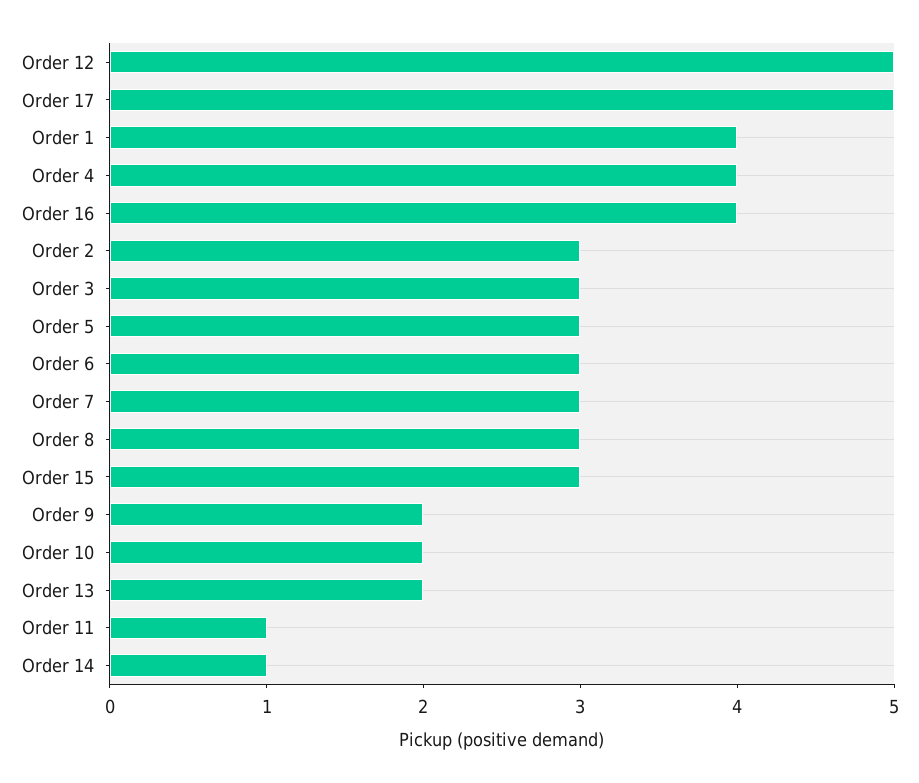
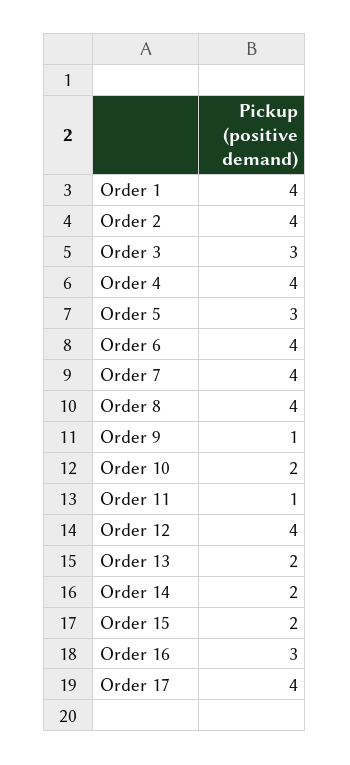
  {
-   "Order 12": 5,
+   "Order 12": 4,
-   "Order 17": 5,
+   "Order 17": 4,
    "Order 1": 4,
    "Order 4": 4,
-   "Order 16": 4,
+   "Order 16": 3,
-   "Order 2": 3,
+   "Order 2": 4,
    "Order 3": 3,
    "Order 5": 3,
-   "Order 6": 3,
+   "Order 6": 4,
-   "Order 7": 3,
+   "Order 7": 4,
-   "Order 8": 3,
+   "Order 8": 4,
-   "Order 15": 3,
+   "Order 15": 2,
-   "Order 9": 2,
+   "Order 9": 1,
    "Order 10": 2,
    "Order 13": 2,
    "Order 11": 1,
-   "Order 14": 1
+   "Order 14": 2
  }

